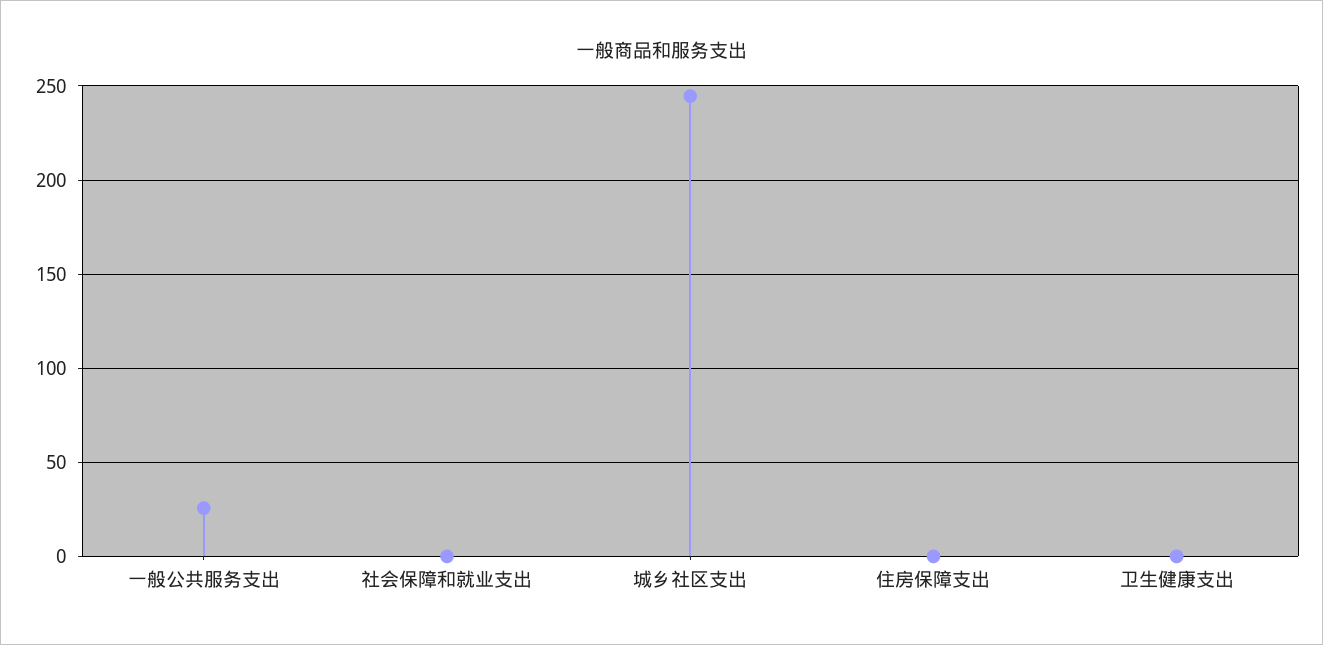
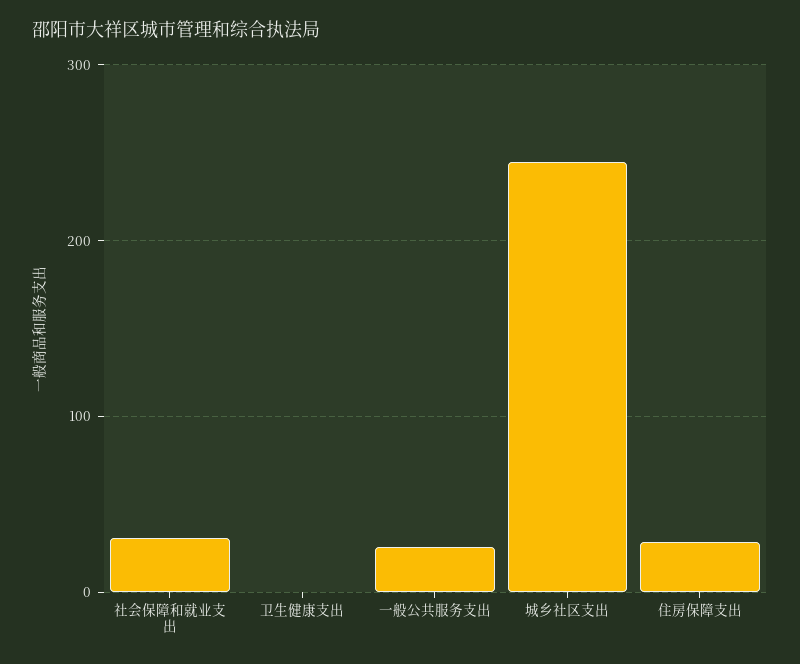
  {
    "一般公共服务支出": 25,
-   "社会保障和就业支出": 0,
+   "社会保障和就业支出": 30,
    "城乡社区支出": 245,
-   "住房保障支出": 0,
+   "住房保障支出": 30,
    "卫生健康支出": 0
  }

